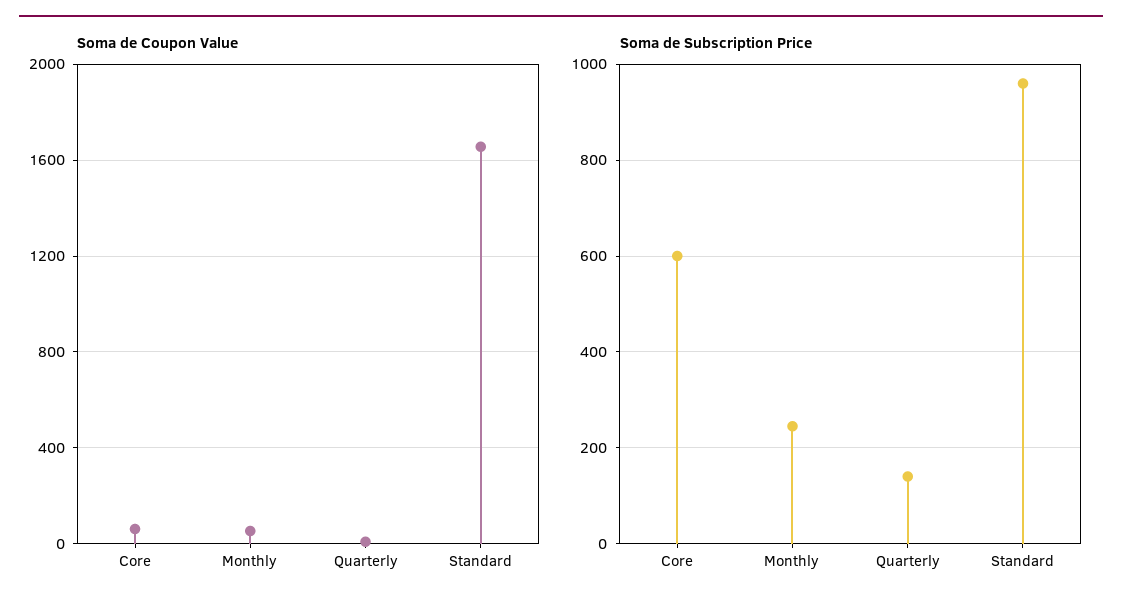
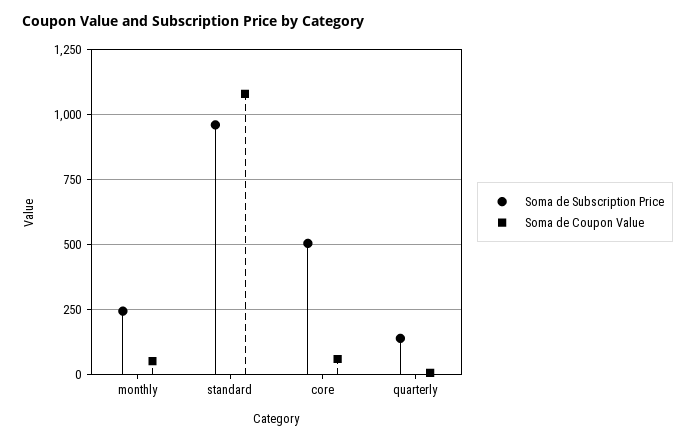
  {
    "Soma de Coupon Value": {
      "Core": 50,
      "Monthly": 50,
      "Quarterly": 0,
-     "Standard": 1650
+     "Standard": 1075
    },
    "Soma de Subscription Price": {
-     "Core": 600,
+     "Core": 500,
      "Monthly": 240,
      "Quarterly": 140,
      "Standard": 960
    }
  }

